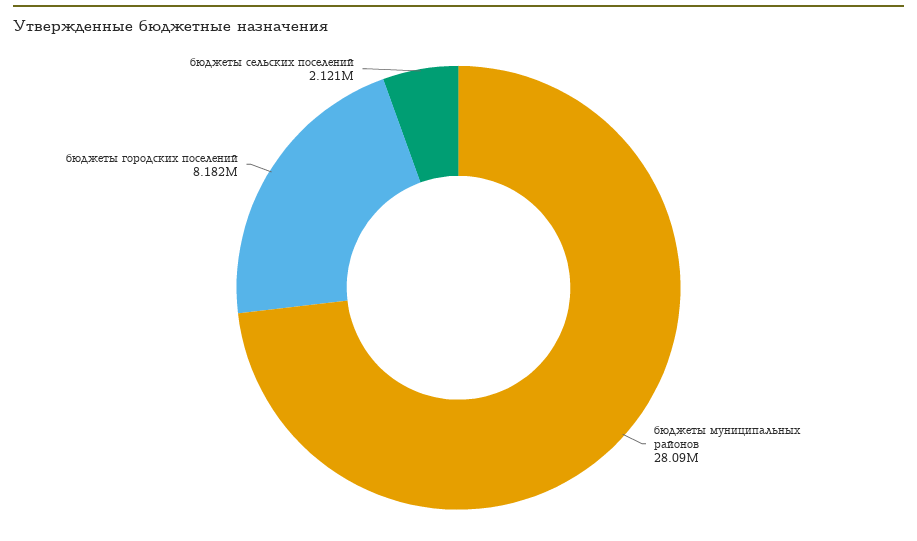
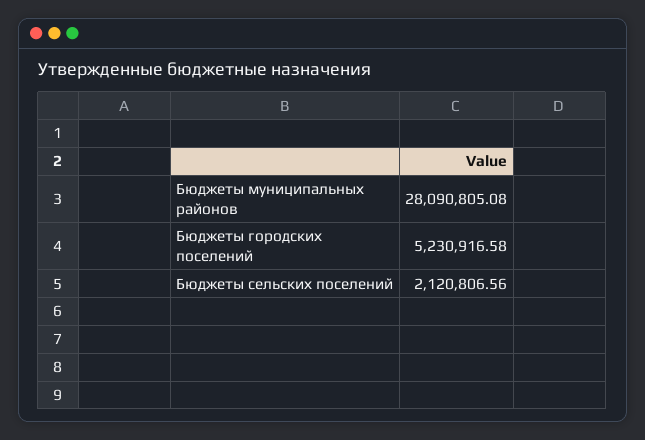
  {
    "бюджеты муниципальных районов": 28090805.08,
-   "бюджеты городских поселений": 8182000,
+   "бюджеты городских поселений": 5230916.58,
    "бюджеты сельских поселений": 2120806.56
  }

